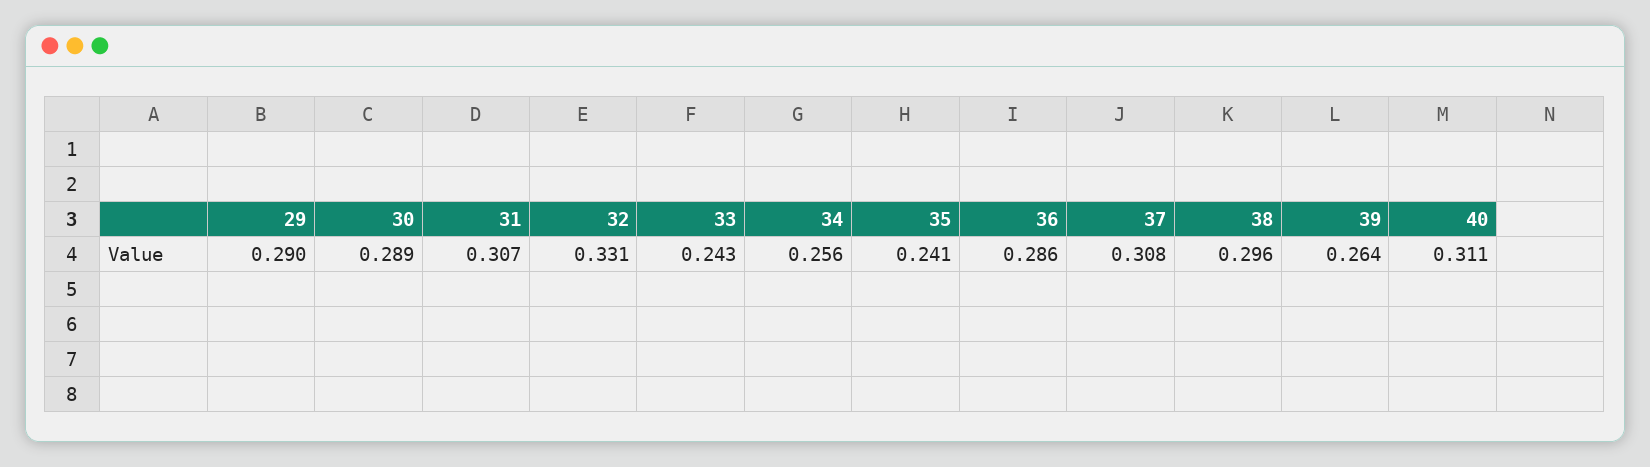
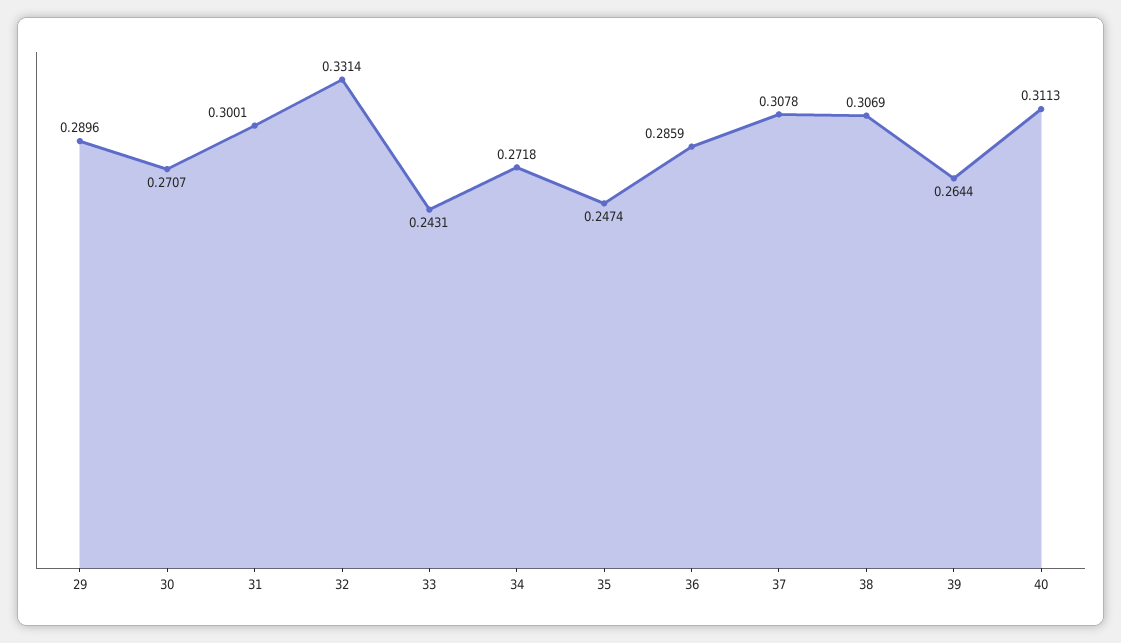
  {
    "29": 0.2896,
-   "30": 0.289,
+   "30": 0.2707,
-   "31": 0.307,
+   "31": 0.3001,
    "32": 0.3314,
    "33": 0.2431,
-   "34": 0.256,
+   "34": 0.2718,
-   "35": 0.241,
+   "35": 0.2474,
    "36": 0.2859,
    "37": 0.3078,
-   "38": 0.296,
+   "38": 0.3069,
    "39": 0.2644,
    "40": 0.3113
  }

